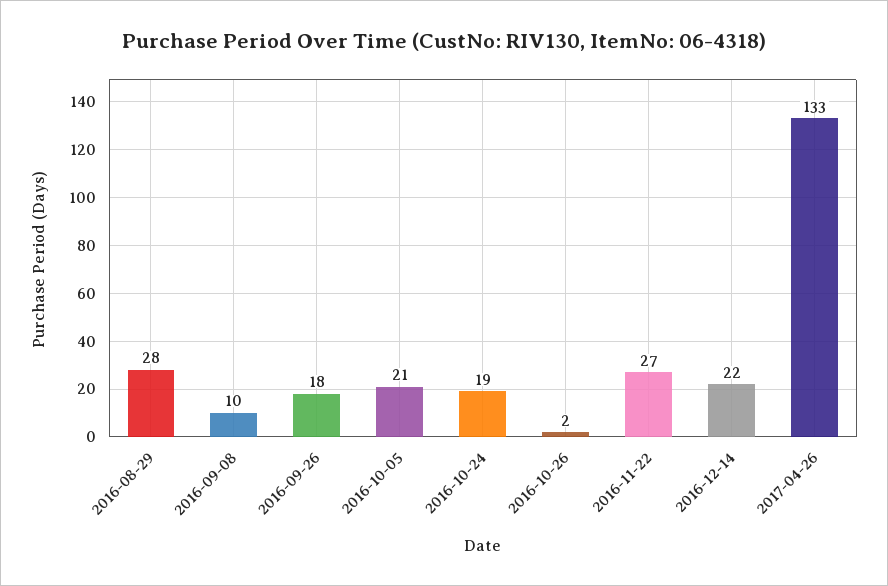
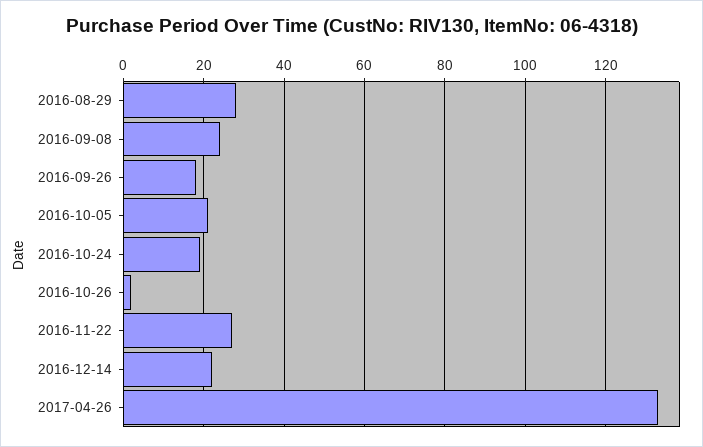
  {
    "2016-08-29": 28,
-   "2016-09-08": 10,
+   "2016-09-08": 25,
    "2016-09-26": 18,
    "2016-10-05": 21,
    "2016-10-24": 19,
    "2016-10-26": 2,
    "2016-11-22": 27,
    "2016-12-14": 22,
    "2017-04-26": 133
  }

